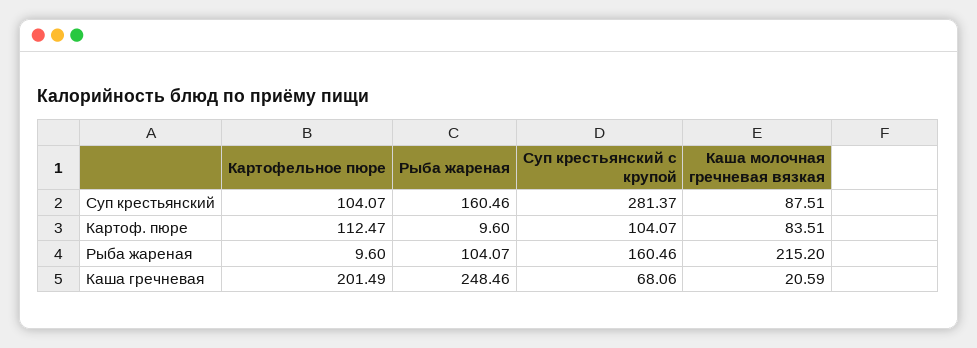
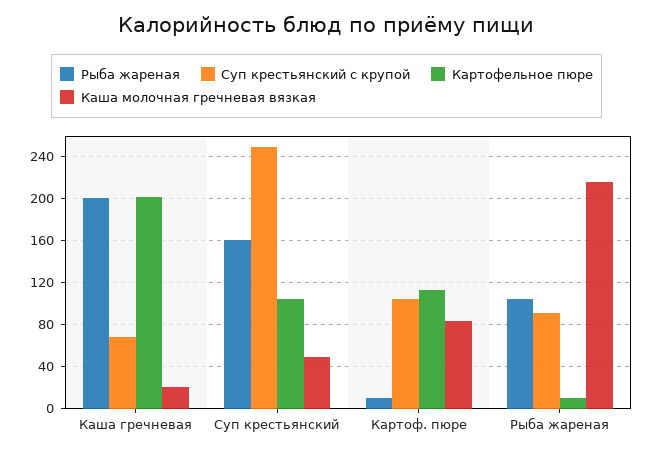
  {
    "Картофельное пюре": {
      "Суп крестьянский": 104.07,
      "Картоф. пюре": 112.47,
      "Рыба жареная": 9.6,
      "Каша гречневая": 201.49
    },
    "Рыба жареная": {
      "Суп крестьянский": 160.46,
      "Картоф. пюре": 9.6,
      "Рыба жареная": 104.07,
-     "Каша гречневая": 248.46
+     "Каша гречневая": 200
    },
    "Суп крестьянский с крупой": {
-     "Суп крестьянский": 281.37,
+     "Суп крестьянский": 250,
      "Картоф. пюре": 104.07,
-     "Рыба жареная": 160.46,
+     "Рыба жареная": 90,
      "Каша гречневая": 68.06
    },
    "Каша молочная гречневая вязкая": {
-     "Суп крестьянский": 87.51,
+     "Суп крестьянский": 50,
      "Картоф. пюре": 83.51,
      "Рыба жареная": 215.2,
      "Каша гречневая": 20.59
    }
  }

